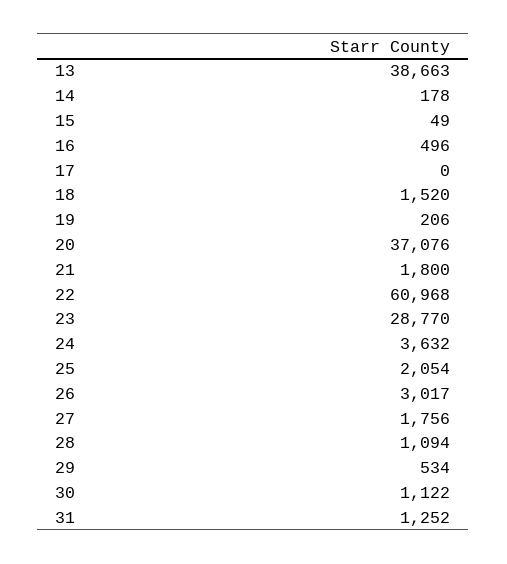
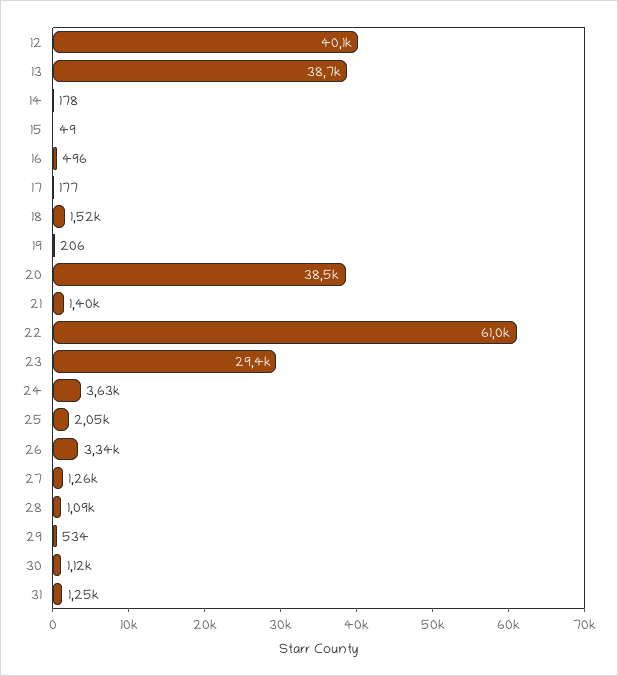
  {
    "13": 38663,
    "14": 178,
    "15": 49,
    "16": 496,
-   "17": 0,
+   "17": 177,
    "18": 1520,
    "19": 206,
-   "20": 37076,
+   "20": 38500,
-   "21": 1800,
+   "21": 1400,
    "22": 60968,
-   "23": 28770,
+   "23": 29400,
    "24": 3632,
    "25": 2054,
-   "26": 3017,
+   "26": 3340,
-   "27": 1756,
+   "27": 1260,
    "28": 1094,
    "29": 534,
    "30": 1122,
-   "31": 1252
+   "31": 1252,
+   "12": 40100
  }

